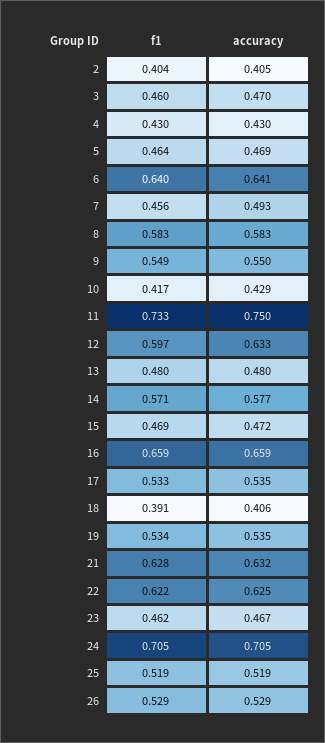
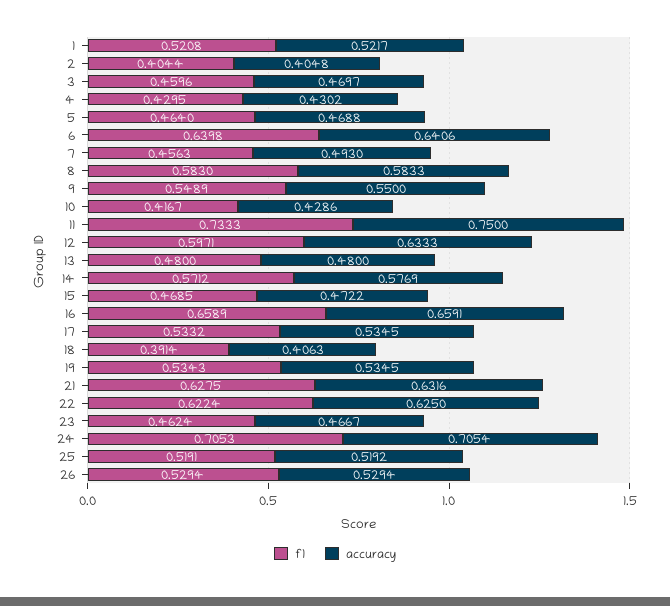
  {
    "f1": {
      "2": 0.4044,
      "3": 0.4596,
      "4": 0.4295,
      "5": 0.464,
      "6": 0.6398,
      "7": 0.4563,
      "8": 0.583,
      "9": 0.5489,
      "10": 0.4167,
      "11": 0.7333,
      "12": 0.5971,
      "13": 0.48,
      "14": 0.5712,
      "15": 0.4685,
      "16": 0.6589,
      "17": 0.5332,
      "18": 0.3914,
      "19": 0.5343,
      "21": 0.6275,
      "22": 0.6224,
      "23": 0.4624,
      "24": 0.7053,
      "25": 0.5191,
-     "26": 0.5294
+     "26": 0.5294,
+     "1": 0.5208
    },
    "accuracy": {
      "2": 0.4048,
      "3": 0.4697,
      "4": 0.4302,
      "5": 0.4688,
      "6": 0.6406,
      "7": 0.493,
      "8": 0.5833,
      "9": 0.55,
      "10": 0.4286,
      "11": 0.75,
      "12": 0.6333,
      "13": 0.48,
      "14": 0.5769,
      "15": 0.4722,
      "16": 0.6591,
      "17": 0.5345,
      "18": 0.4063,
      "19": 0.5345,
      "21": 0.6316,
      "22": 0.625,
      "23": 0.4667,
      "24": 0.7054,
      "25": 0.5192,
-     "26": 0.5294
+     "26": 0.5294,
+     "1": 0.5217
    }
  }

